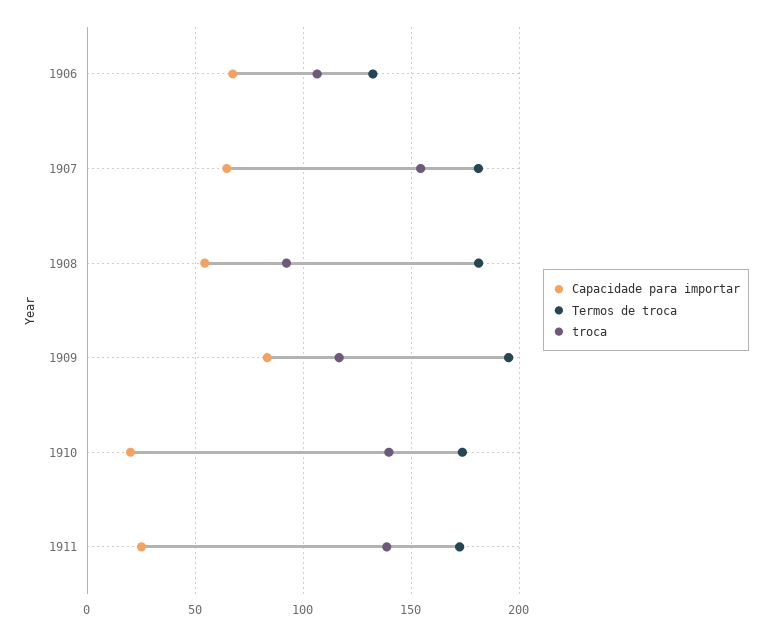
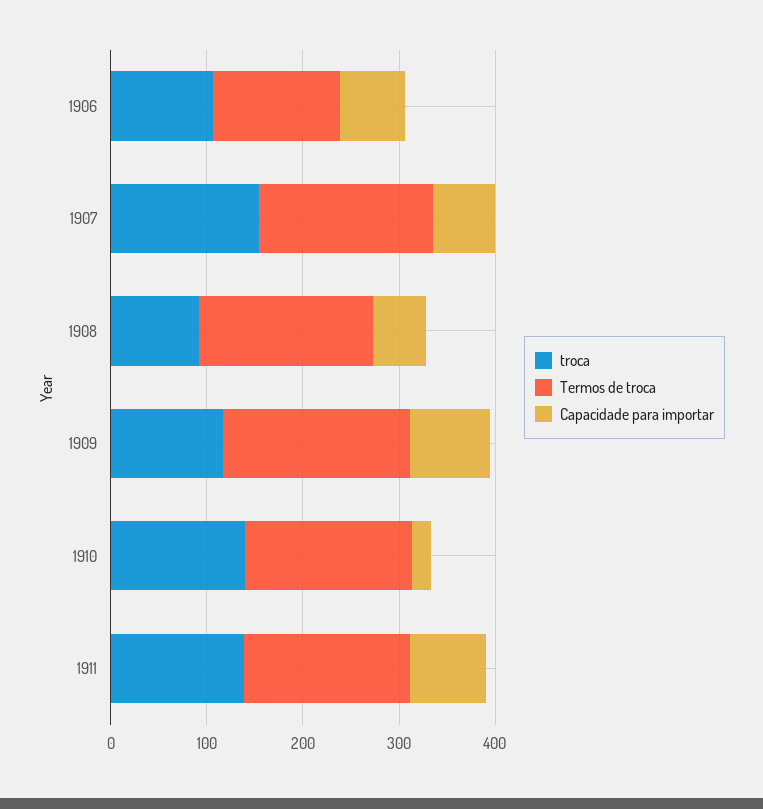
  {
    "Capacidade para importar": {
      "1906": 65,
      "1907": 65,
      "1908": 55,
      "1909": 85,
      "1910": 20,
-     "1911": 25
+     "1911": 80
    },
    "Termos de troca": {
      "1906": 130,
      "1907": 180,
      "1908": 180,
      "1909": 195,
      "1910": 175,
      "1911": 170
    },
    "troca": {
      "1906": 105,
      "1907": 155,
      "1908": 90,
      "1909": 115,
      "1910": 140,
      "1911": 140
    }
  }

